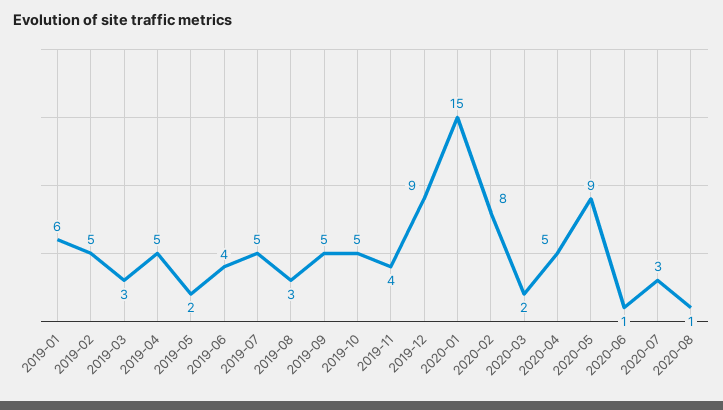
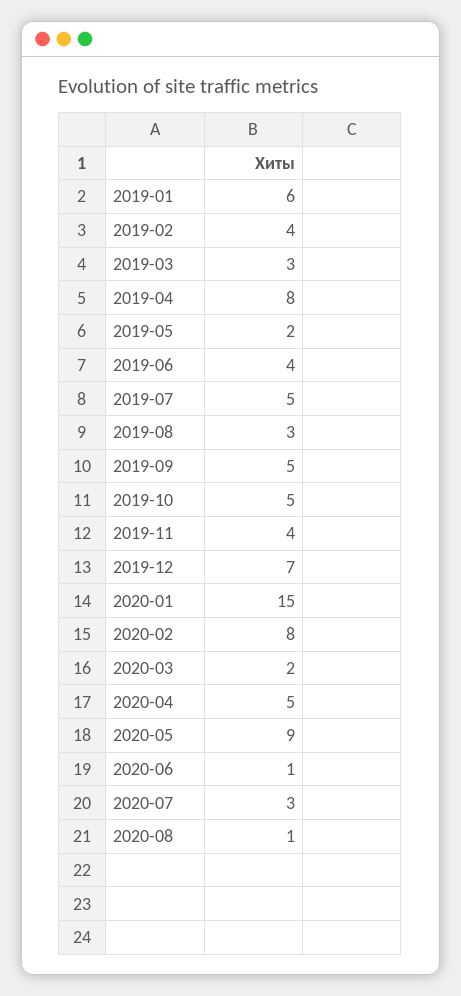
  {
    "2019-01": 6,
-   "2019-02": 5,
+   "2019-02": 4,
    "2019-03": 3,
-   "2019-04": 5,
+   "2019-04": 8,
    "2019-05": 2,
    "2019-06": 4,
    "2019-07": 5,
    "2019-08": 3,
    "2019-09": 5,
    "2019-10": 5,
    "2019-11": 4,
-   "2019-12": 9,
+   "2019-12": 7,
    "2020-01": 15,
    "2020-02": 8,
    "2020-03": 2,
    "2020-04": 5,
    "2020-05": 9,
    "2020-06": 1,
    "2020-07": 3,
    "2020-08": 1
  }

